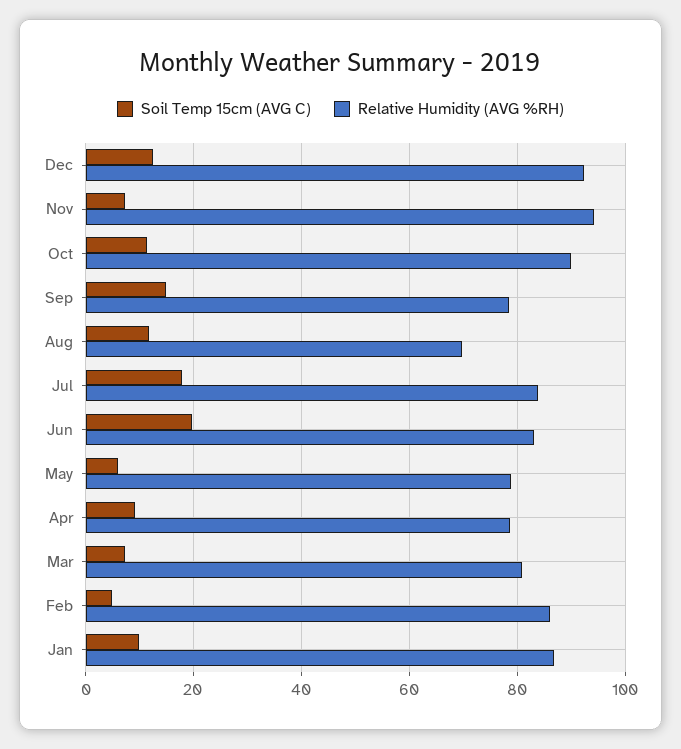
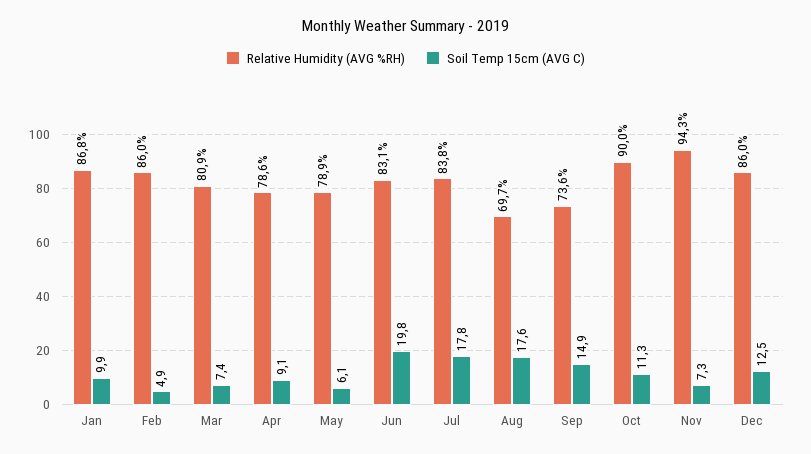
  {
    "Soil Temp 15cm (AVG C)": {
      "Dec": 12.5,
      "Nov": 7.3,
      "Oct": 11.3,
      "Sep": 14.9,
-     "Aug": 12,
+     "Aug": 17.6,
      "Jul": 17.8,
      "Jun": 19.8,
      "May": 6.1,
      "Apr": 9.1,
      "Mar": 7.4,
      "Feb": 4.9,
      "Jan": 9.9
    },
    "Relative Humidity (AVG %RH)": {
-     "Dec": 92,
+     "Dec": 86,
      "Nov": 94.3,
      "Oct": 90,
-     "Sep": 78,
+     "Sep": 73.6,
      "Aug": 69.7,
      "Jul": 83.8,
      "Jun": 83.1,
      "May": 78.9,
      "Apr": 78.6,
      "Mar": 80.9,
      "Feb": 86,
      "Jan": 86.8
    }
  }

